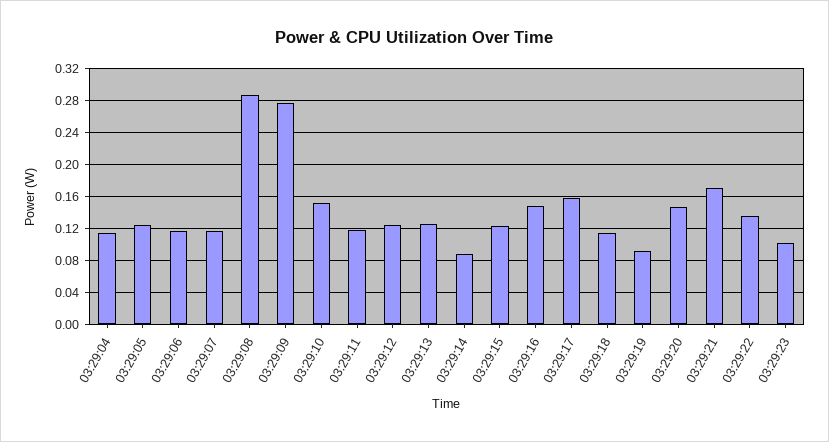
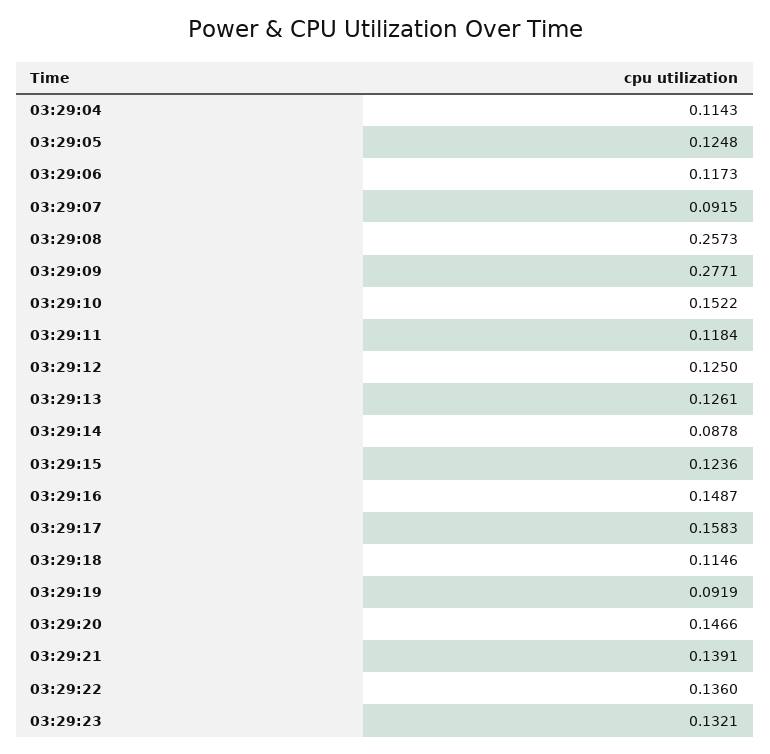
  {
    "03:29:04": 0.1143,
    "03:29:05": 0.1248,
    "03:29:06": 0.1173,
-   "03:29:07": 0.12,
+   "03:29:07": 0.0915,
-   "03:29:08": 0.29,
+   "03:29:08": 0.2573,
    "03:29:09": 0.2771,
    "03:29:10": 0.1522,
    "03:29:11": 0.1184,
    "03:29:12": 0.125,
    "03:29:13": 0.1261,
    "03:29:14": 0.0878,
    "03:29:15": 0.1236,
    "03:29:16": 0.1487,
    "03:29:17": 0.1583,
    "03:29:18": 0.1146,
    "03:29:19": 0.0919,
    "03:29:20": 0.1466,
-   "03:29:21": 0.17,
+   "03:29:21": 0.1391,
    "03:29:22": 0.136,
-   "03:29:23": 0.1
+   "03:29:23": 0.1321
  }

